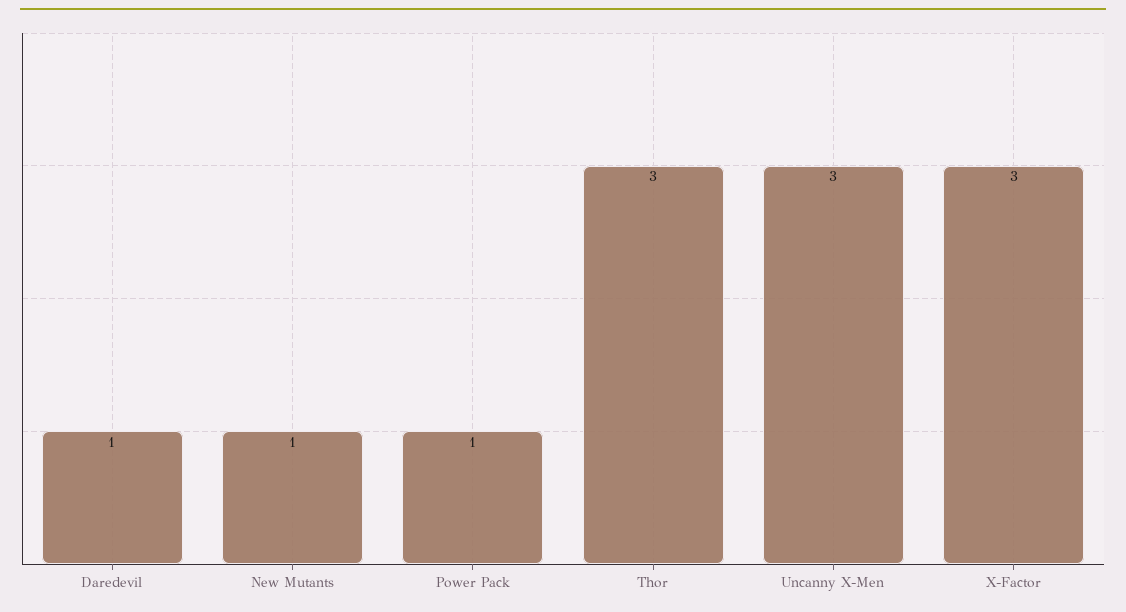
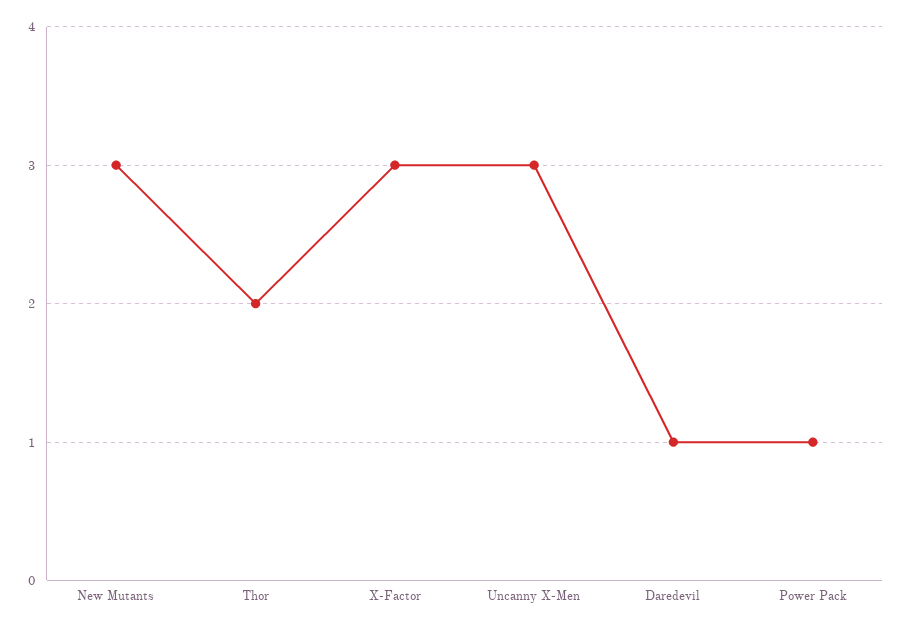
  {
    "Daredevil": 1,
-   "New Mutants": 1,
+   "New Mutants": 3,
    "Power Pack": 1,
-   "Thor": 3,
+   "Thor": 2,
    "Uncanny X-Men": 3,
    "X-Factor": 3
  }

